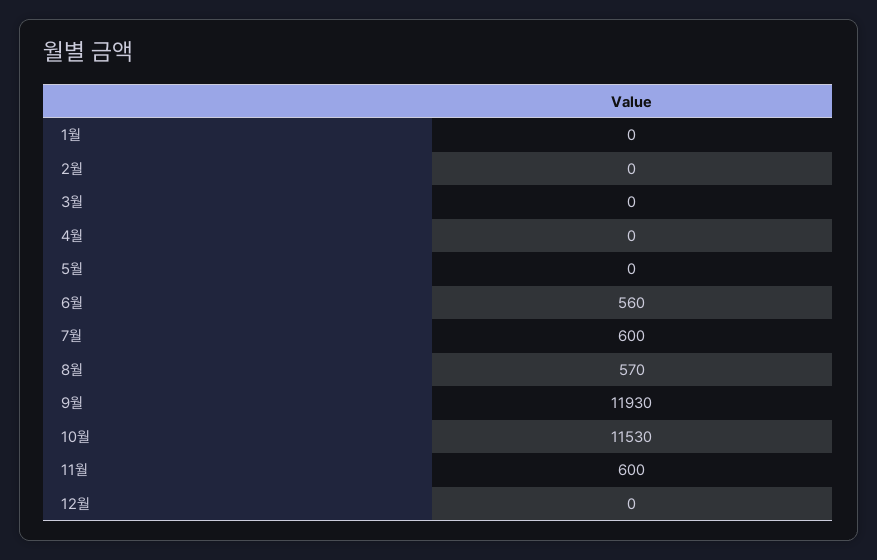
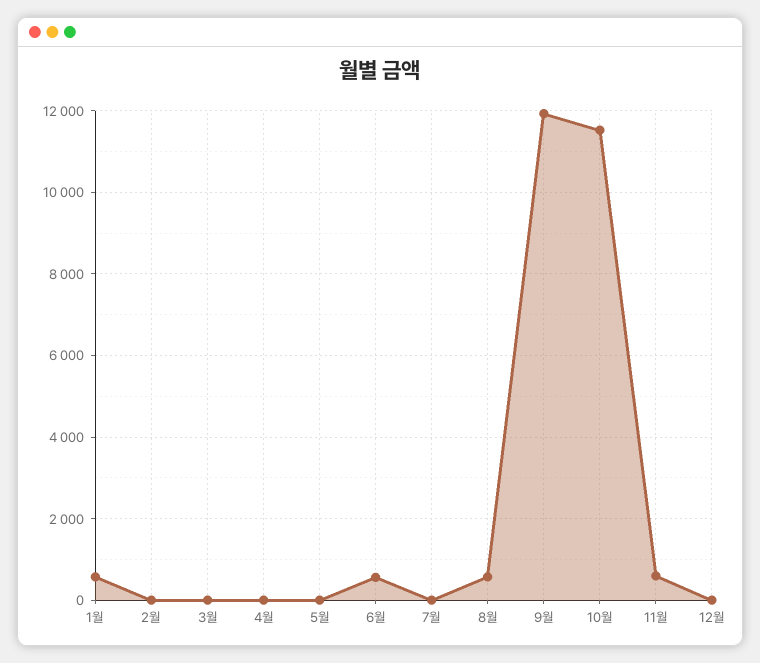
  {
-   "1월": 0,
+   "1월": 600,
    "2월": 0,
    "3월": 0,
    "4월": 0,
    "5월": 0,
    "6월": 560,
-   "7월": 600,
+   "7월": 0,
    "8월": 570,
    "9월": 11930,
    "10월": 11530,
    "11월": 600,
    "12월": 0
  }

